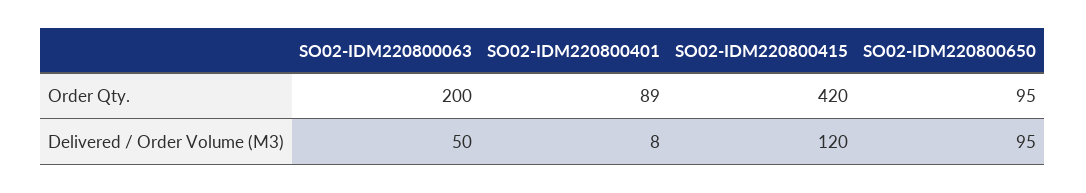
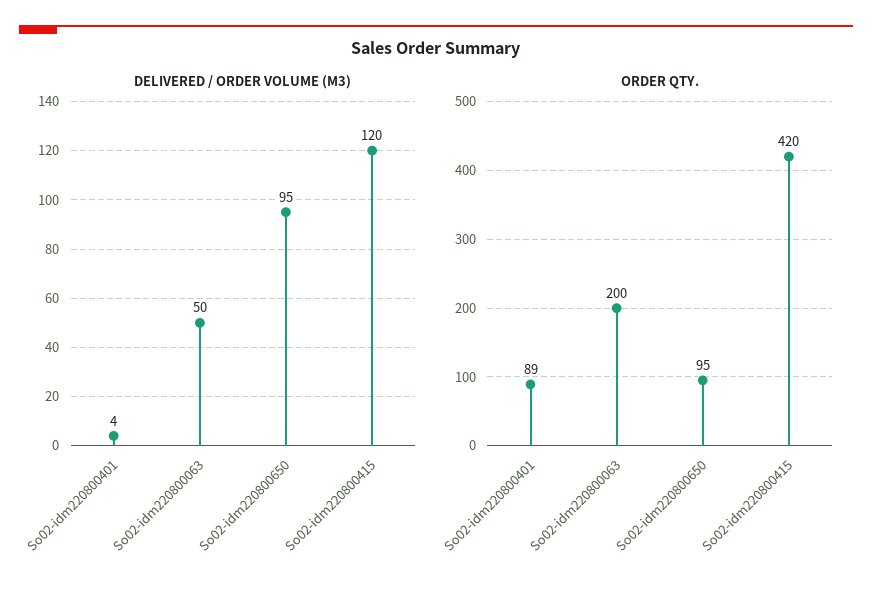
  {
    "Order Qty.": {
      "SO02-IDM220800063": 200,
      "SO02-IDM220800401": 89,
      "SO02-IDM220800415": 420,
      "SO02-IDM220800650": 95
    },
    "Delivered / Order Volume (M3)": {
      "SO02-IDM220800063": 50,
-     "SO02-IDM220800401": 8,
+     "SO02-IDM220800401": 4,
      "SO02-IDM220800415": 120,
      "SO02-IDM220800650": 95
    }
  }

